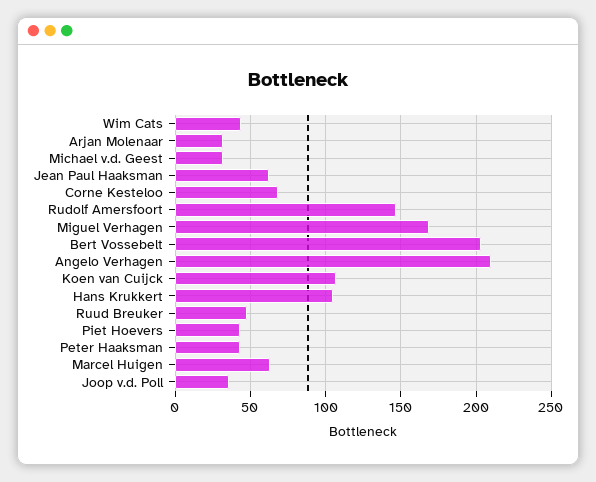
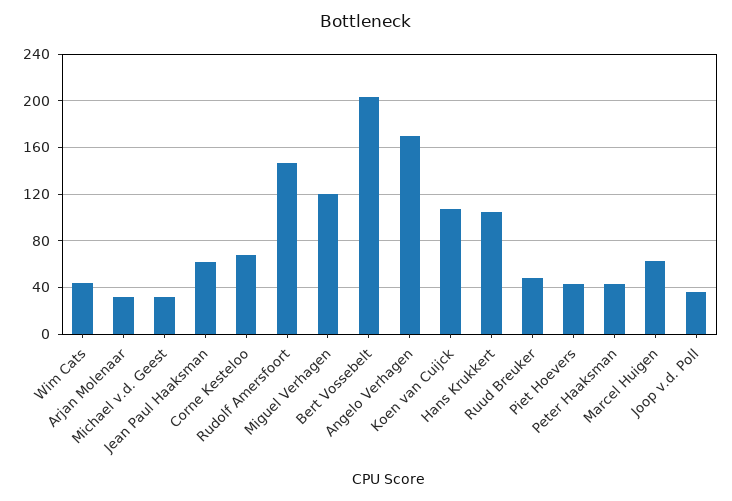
  {
    "Wim Cats": 45,
    "Arjan Molenaar": 30,
    "Michael v.d. Geest": 30,
    "Jean Paul Haaksman": 60,
    "Corne Kesteloo": 70,
    "Rudolf Amersfoort": 145,
-   "Miguel Verhagen": 170,
+   "Miguel Verhagen": 120,
    "Bert Vossebelt": 205,
-   "Angelo Verhagen": 210,
+   "Angelo Verhagen": 170,
    "Koen van Cuijck": 105,
    "Hans Krukkert": 105,
    "Ruud Breuker": 50,
    "Piet Hoevers": 45,
    "Peter Haaksman": 45,
    "Marcel Huigen": 65,
    "Joop v.d. Poll": 35
  }

